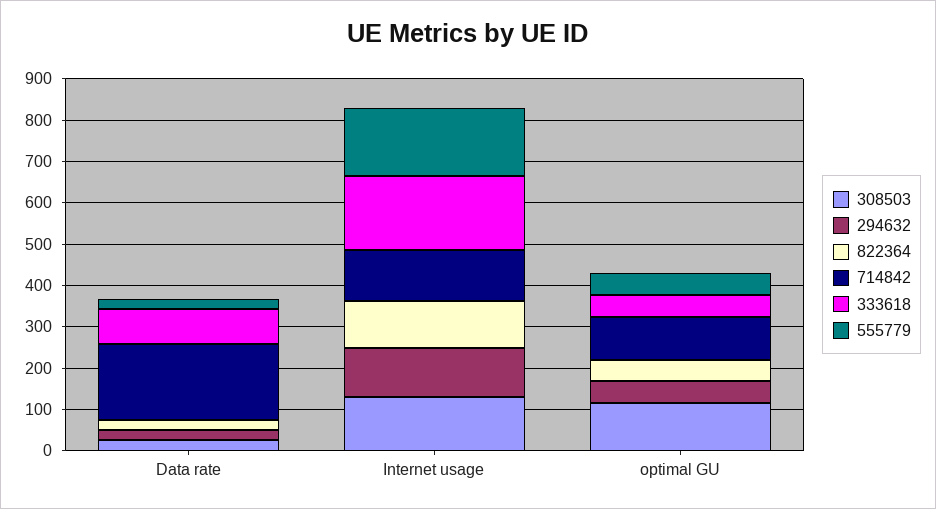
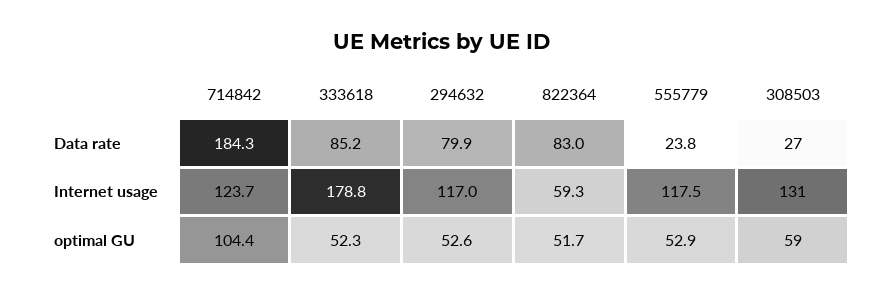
  {
    "308503": {
      "Data rate": 27,
      "Internet usage": 131,
-     "optimal GU": 120
+     "optimal GU": 59
    },
    "294632": {
-     "Data rate": 20,
+     "Data rate": 79.9,
      "Internet usage": 117,
      "optimal GU": 52.6
    },
    "822364": {
-     "Data rate": 20,
+     "Data rate": 83,
-     "Internet usage": 120,
+     "Internet usage": 59.3,
      "optimal GU": 51.7
    },
    "714842": {
      "Data rate": 184.3,
      "Internet usage": 123.7,
      "optimal GU": 104.4
    },
    "333618": {
      "Data rate": 85.2,
      "Internet usage": 178.8,
      "optimal GU": 52.3
    },
    "555779": {
      "Data rate": 23.8,
-     "Internet usage": 160,
+     "Internet usage": 117.5,
      "optimal GU": 52.9
    }
  }

